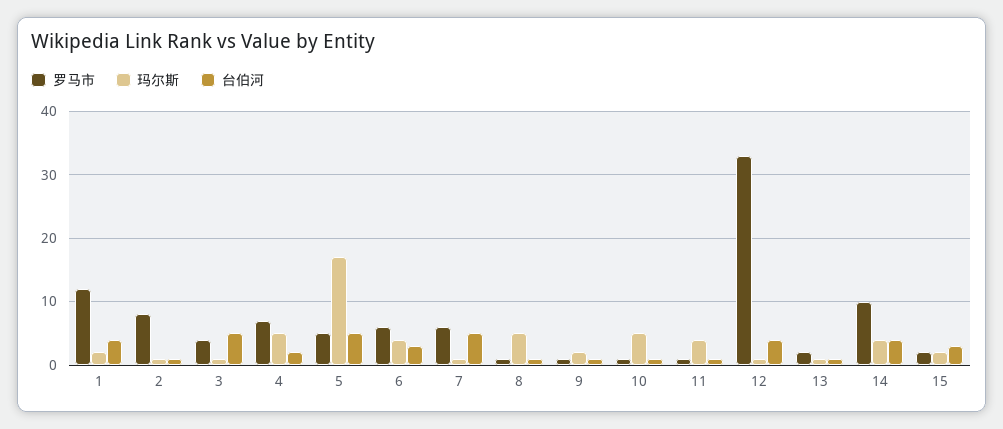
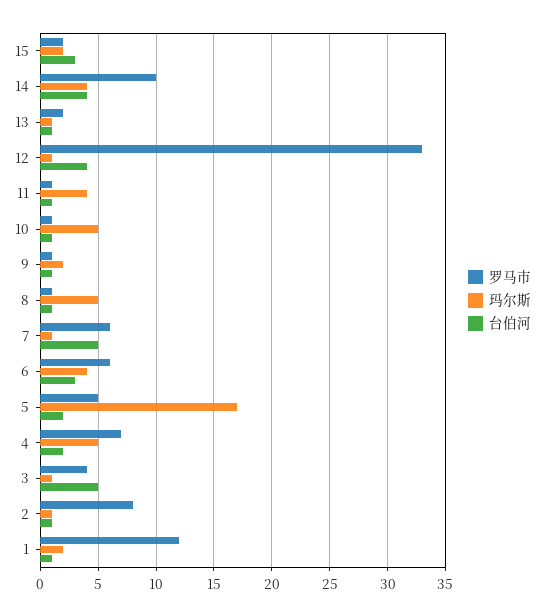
  {
    "罗马市": {
      "1": 12,
      "2": 8,
      "3": 4,
      "4": 7,
      "5": 5,
      "6": 6,
      "7": 6,
      "8": 1,
      "9": 1,
      "10": 1,
      "11": 1,
      "12": 33,
      "13": 2,
      "14": 10,
      "15": 2
    },
    "玛尔斯": {
      "1": 2,
      "2": 1,
      "3": 1,
      "4": 5,
      "5": 17,
      "6": 4,
      "7": 1,
      "8": 5,
      "9": 2,
      "10": 5,
      "11": 4,
      "12": 1,
      "13": 1,
      "14": 4,
      "15": 2
    },
    "台伯河": {
-     "1": 4,
+     "1": 1,
      "2": 1,
      "3": 5,
      "4": 2,
-     "5": 5,
+     "5": 2,
      "6": 3,
      "7": 5,
      "8": 1,
      "9": 1,
      "10": 1,
      "11": 1,
      "12": 4,
      "13": 1,
      "14": 4,
      "15": 3
    }
  }

